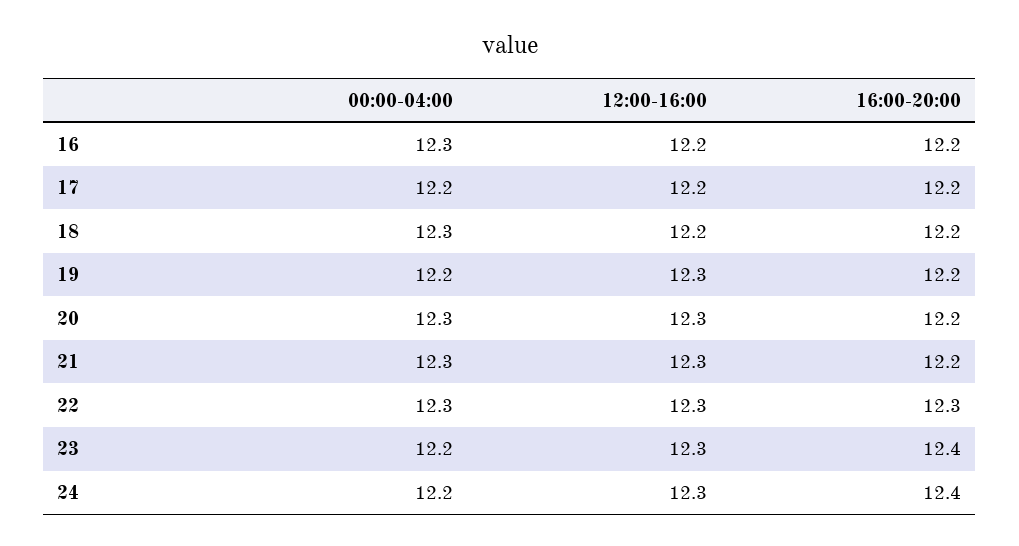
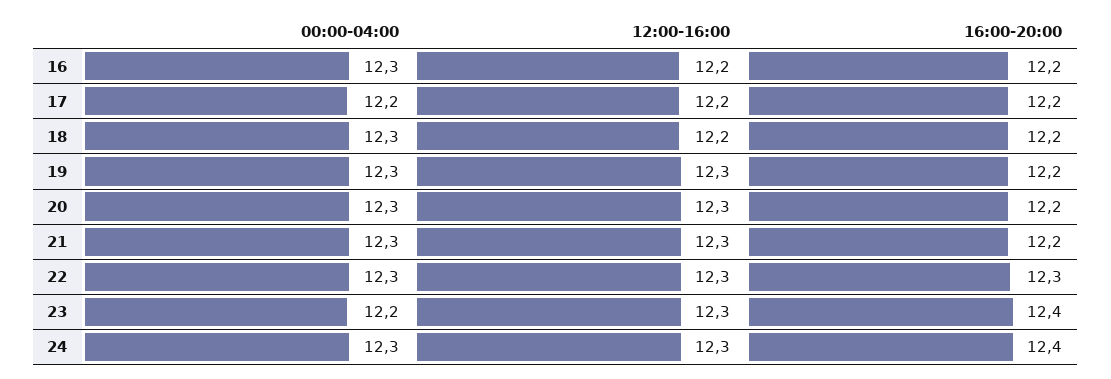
  {
    "00:00-04:00": {
      "16": 12.3,
      "17": 12.2,
      "18": 12.3,
-     "19": 12.2,
+     "19": 12.3,
      "20": 12.3,
      "21": 12.3,
      "22": 12.3,
      "23": 12.2,
-     "24": 12.2
+     "24": 12.3
    },
    "12:00-16:00": {
      "16": 12.2,
      "17": 12.2,
      "18": 12.2,
      "19": 12.3,
      "20": 12.3,
      "21": 12.3,
      "22": 12.3,
      "23": 12.3,
      "24": 12.3
    },
    "16:00-20:00": {
      "16": 12.2,
      "17": 12.2,
      "18": 12.2,
      "19": 12.2,
      "20": 12.2,
      "21": 12.2,
      "22": 12.3,
      "23": 12.4,
      "24": 12.4
    }
  }

